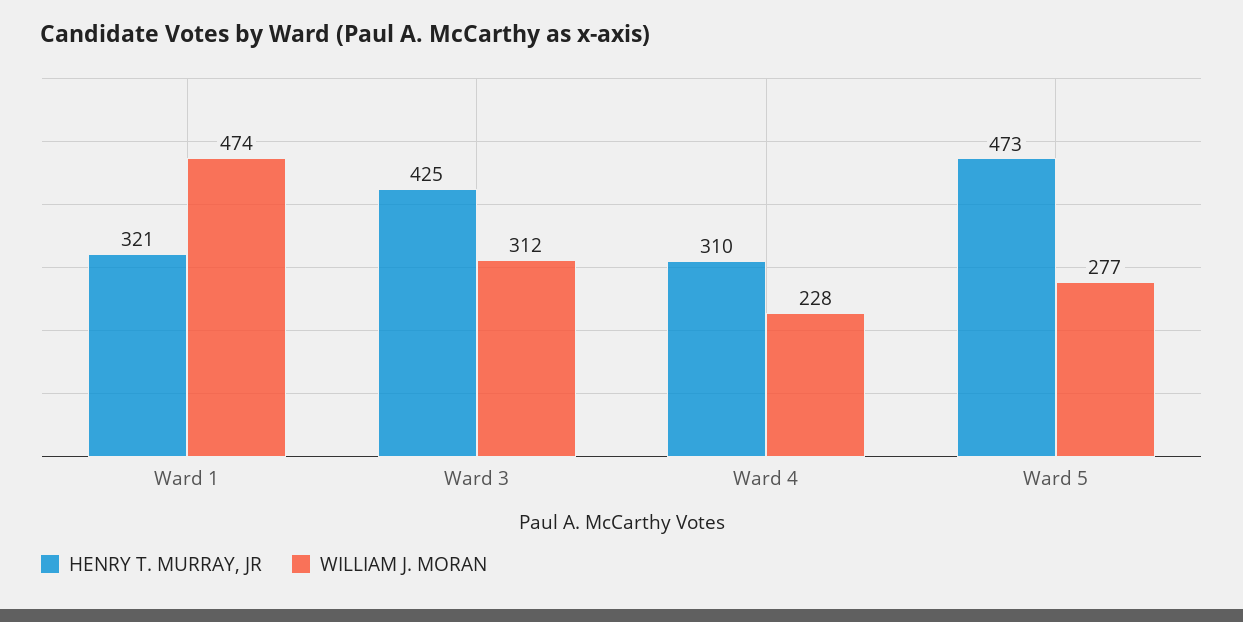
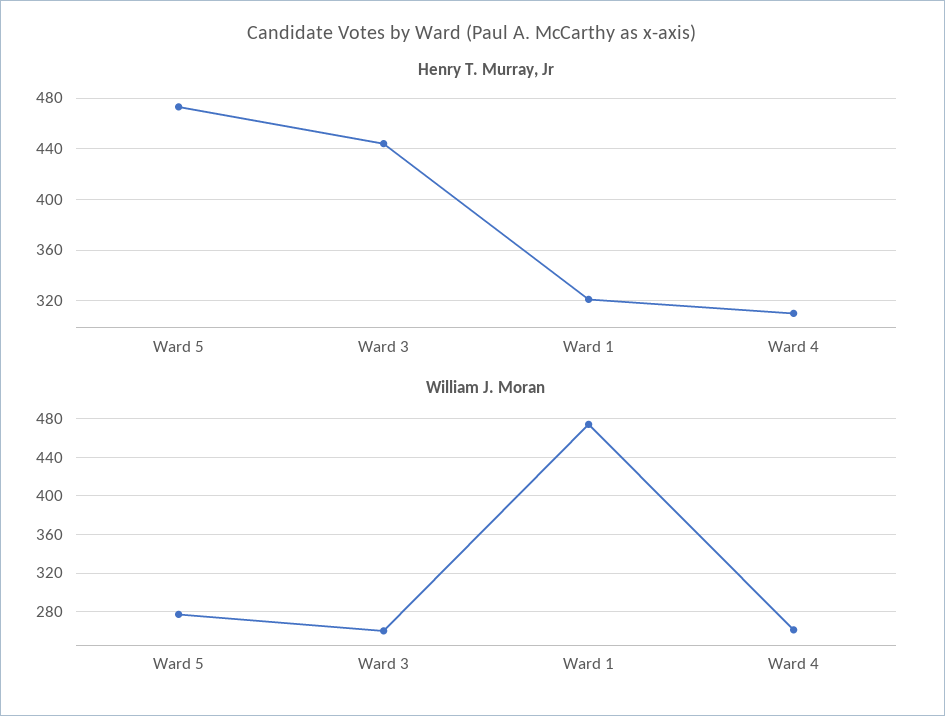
  {
    "HENRY T. MURRAY, JR": {
      "Ward 1": 321,
-     "Ward 3": 425,
+     "Ward 3": 445,
      "Ward 4": 310,
      "Ward 5": 473
    },
    "WILLIAM J. MORAN": {
      "Ward 1": 474,
-     "Ward 3": 312,
+     "Ward 3": 260,
-     "Ward 4": 228,
+     "Ward 4": 260,
      "Ward 5": 277
    }
  }

